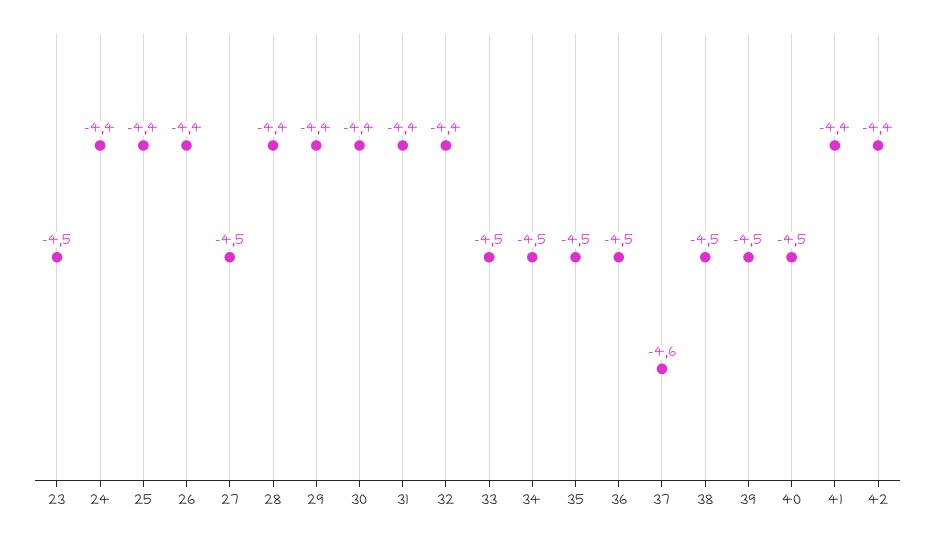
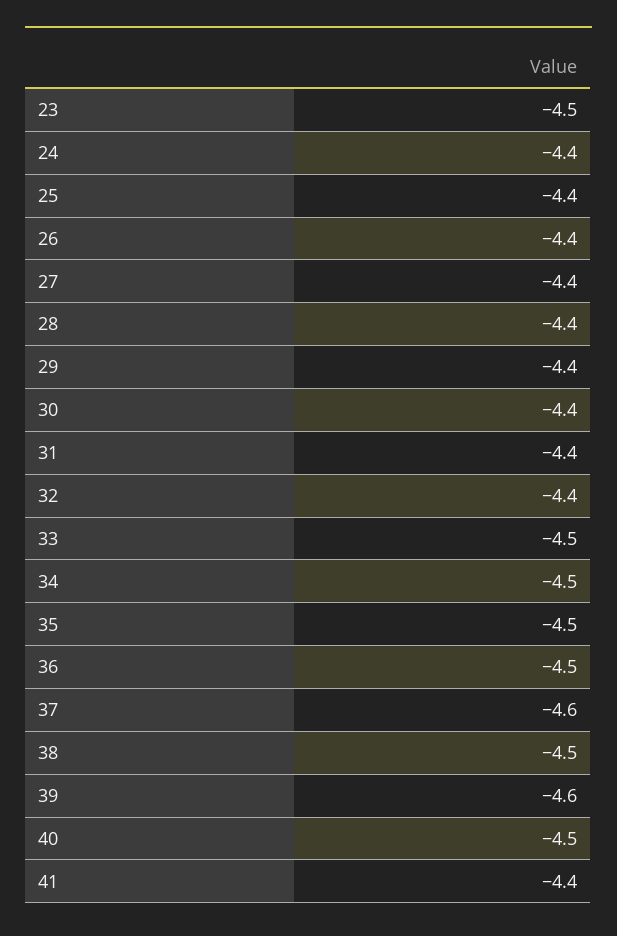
  {
    "23": -4.5,
    "24": -4.4,
    "25": -4.4,
    "26": -4.4,
-   "27": -4.5,
+   "27": -4.4,
    "28": -4.4,
    "29": -4.4,
    "30": -4.4,
    "31": -4.4,
    "32": -4.4,
    "33": -4.5,
    "34": -4.5,
    "35": -4.5,
    "36": -4.5,
    "37": -4.6,
    "38": -4.5,
-   "39": -4.5,
+   "39": -4.6,
    "40": -4.5,
-   "41": -4.4,
+   "41": -4.4
-   "42": -4.4
  }

